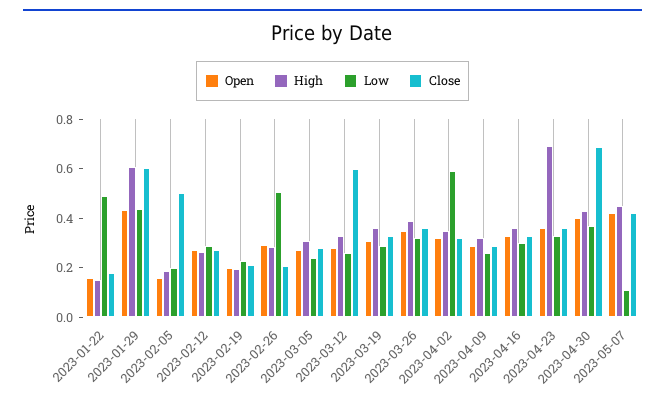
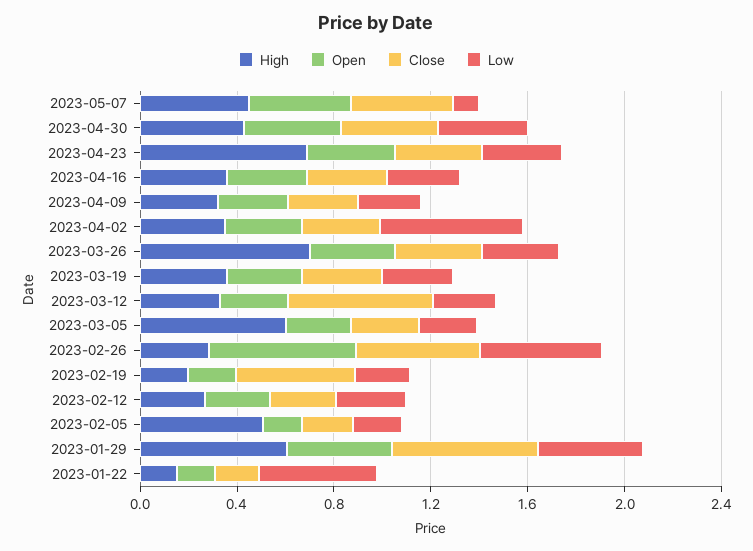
  {
    "Open": {
      "2023-01-22": 0.15,
      "2023-01-29": 0.45,
      "2023-02-05": 0.15,
      "2023-02-12": 0.25,
      "2023-02-19": 0.2,
-     "2023-02-26": 0.3,
+     "2023-02-26": 0.6,
      "2023-03-05": 0.25,
      "2023-03-12": 0.3,
      "2023-03-19": 0.3,
      "2023-03-26": 0.35,
      "2023-04-02": 0.3,
      "2023-04-09": 0.3,
      "2023-04-16": 0.35,
      "2023-04-23": 0.35,
      "2023-04-30": 0.4,
      "2023-05-07": 0.4
    },
    "High": {
      "2023-01-22": 0.15,
      "2023-01-29": 0.6,
-     "2023-02-05": 0.2,
+     "2023-02-05": 0.5,
      "2023-02-12": 0.25,
      "2023-02-19": 0.2,
      "2023-02-26": 0.3,
-     "2023-03-05": 0.3,
+     "2023-03-05": 0.6,
      "2023-03-12": 0.35,
      "2023-03-19": 0.35,
-     "2023-03-26": 0.4,
+     "2023-03-26": 0.7,
      "2023-04-02": 0.35,
      "2023-04-09": 0.3,
      "2023-04-16": 0.35,
      "2023-04-23": 0.7,
      "2023-04-30": 0.45,
      "2023-05-07": 0.45
    },
    "Low": {
      "2023-01-22": 0.5,
      "2023-01-29": 0.45,
      "2023-02-05": 0.2,
      "2023-02-12": 0.3,
      "2023-02-19": 0.25,
      "2023-02-26": 0.5,
      "2023-03-05": 0.25,
      "2023-03-12": 0.25,
      "2023-03-19": 0.3,
      "2023-03-26": 0.3,
      "2023-04-02": 0.6,
      "2023-04-09": 0.25,
      "2023-04-16": 0.3,
      "2023-04-23": 0.35,
      "2023-04-30": 0.35,
      "2023-05-07": 0.1
    },
    "Close": {
      "2023-01-22": 0.2,
      "2023-01-29": 0.6,
-     "2023-02-05": 0.5,
+     "2023-02-05": 0.2,
      "2023-02-12": 0.25,
-     "2023-02-19": 0.2,
+     "2023-02-19": 0.5,
-     "2023-02-26": 0.2,
+     "2023-02-26": 0.5,
      "2023-03-05": 0.3,
      "2023-03-12": 0.6,
      "2023-03-19": 0.35,
      "2023-03-26": 0.35,
      "2023-04-02": 0.3,
      "2023-04-09": 0.3,
      "2023-04-16": 0.35,
      "2023-04-23": 0.35,
-     "2023-04-30": 0.7,
+     "2023-04-30": 0.4,
      "2023-05-07": 0.4
    }
  }

